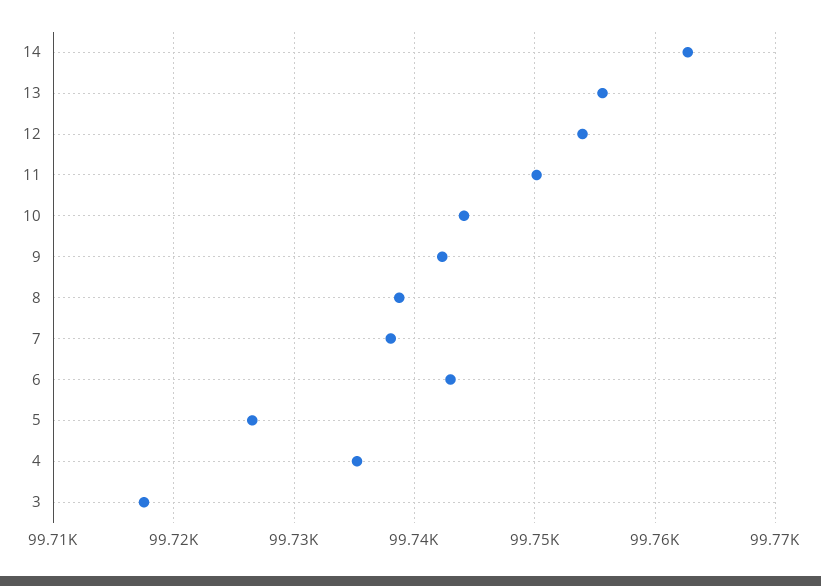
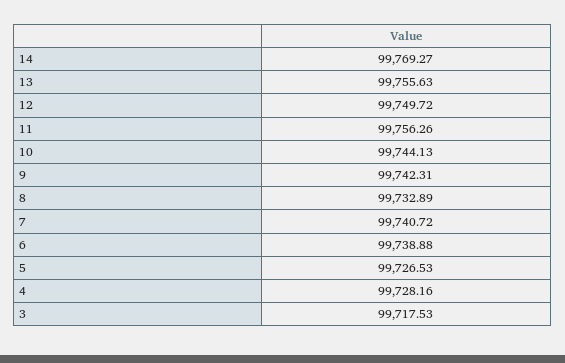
  {
-   "14": 99763,
+   "14": 99769.27,
    "13": 99755.63,
-   "12": 99754,
+   "12": 99749.72,
-   "11": 99750,
+   "11": 99756.26,
    "10": 99744.13,
    "9": 99742.31,
-   "8": 99739,
+   "8": 99732.89,
-   "7": 99738,
+   "7": 99740.72,
-   "6": 99743,
+   "6": 99738.88,
    "5": 99726.53,
-   "4": 99735,
+   "4": 99728.16,
    "3": 99717.53
  }

